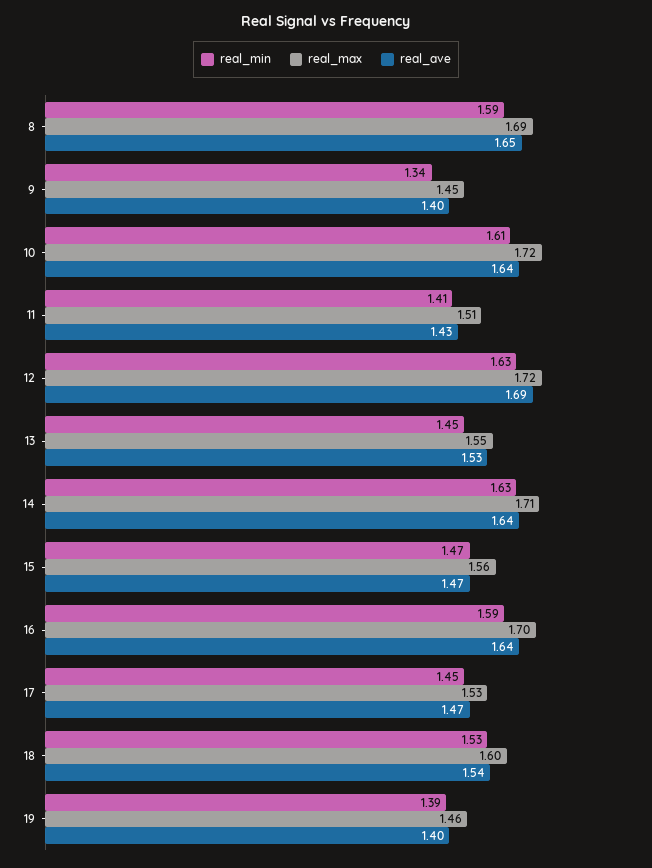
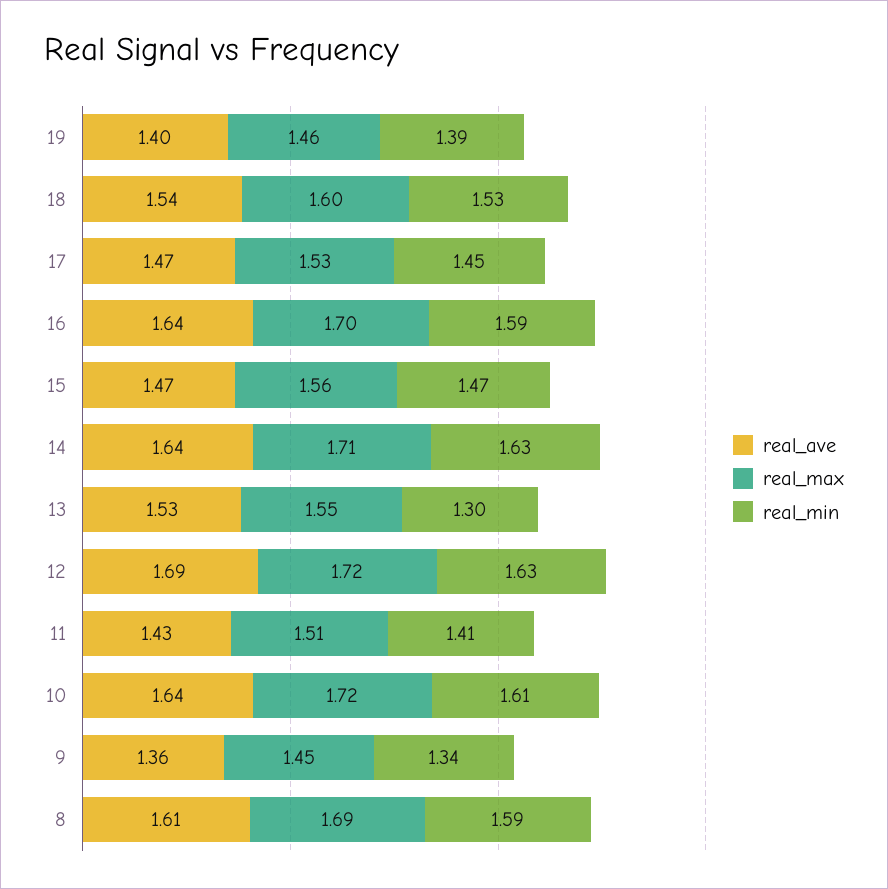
  {
    "real_min": {
      "8": 1.59,
      "9": 1.34,
      "10": 1.61,
      "11": 1.41,
      "12": 1.63,
-     "13": 1.45,
+     "13": 1.3,
      "14": 1.63,
      "15": 1.47,
      "16": 1.59,
      "17": 1.45,
      "18": 1.53,
      "19": 1.39
    },
    "real_max": {
      "8": 1.69,
      "9": 1.45,
      "10": 1.72,
      "11": 1.51,
      "12": 1.72,
      "13": 1.55,
      "14": 1.71,
      "15": 1.56,
      "16": 1.7,
      "17": 1.53,
      "18": 1.6,
      "19": 1.46
    },
    "real_ave": {
-     "8": 1.65,
+     "8": 1.61,
-     "9": 1.4,
+     "9": 1.36,
      "10": 1.64,
      "11": 1.43,
      "12": 1.69,
      "13": 1.53,
      "14": 1.64,
      "15": 1.47,
      "16": 1.64,
      "17": 1.47,
      "18": 1.54,
      "19": 1.4
    }
  }

